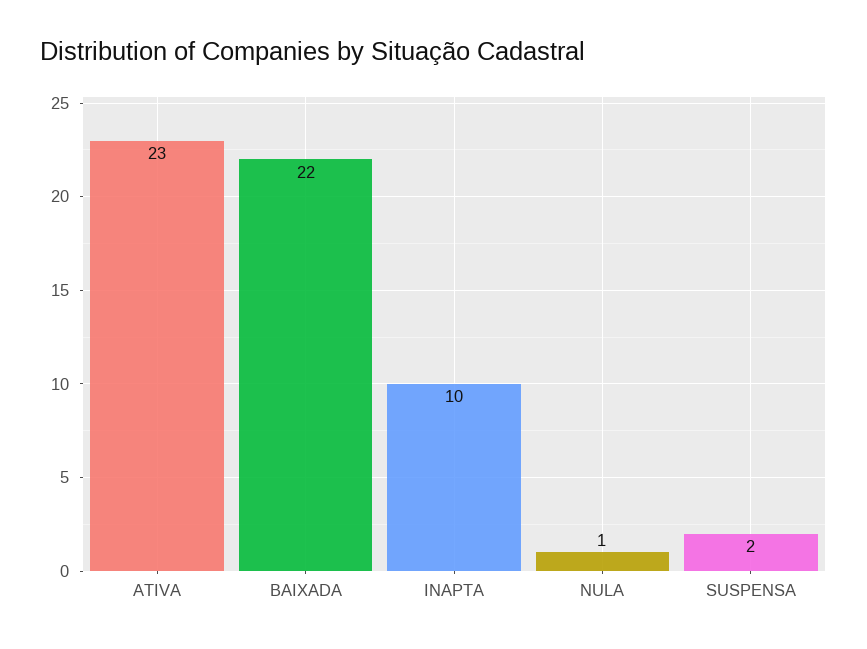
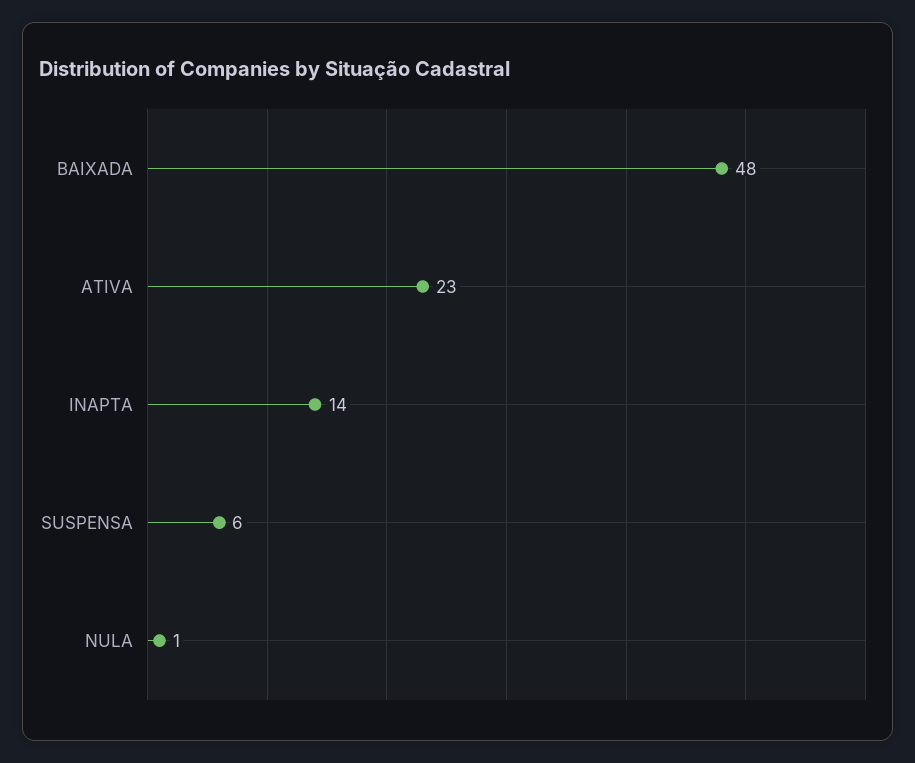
  {
    "ATIVA": 23,
-   "BAIXADA": 22,
+   "BAIXADA": 48,
-   "INAPTA": 10,
+   "INAPTA": 14,
    "NULA": 1,
-   "SUSPENSA": 2
+   "SUSPENSA": 6
  }

